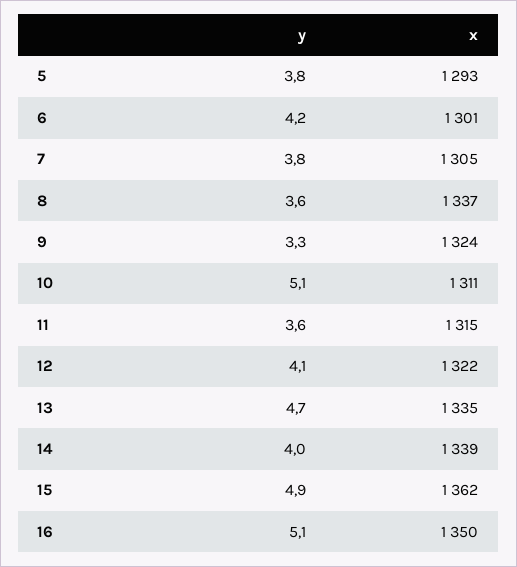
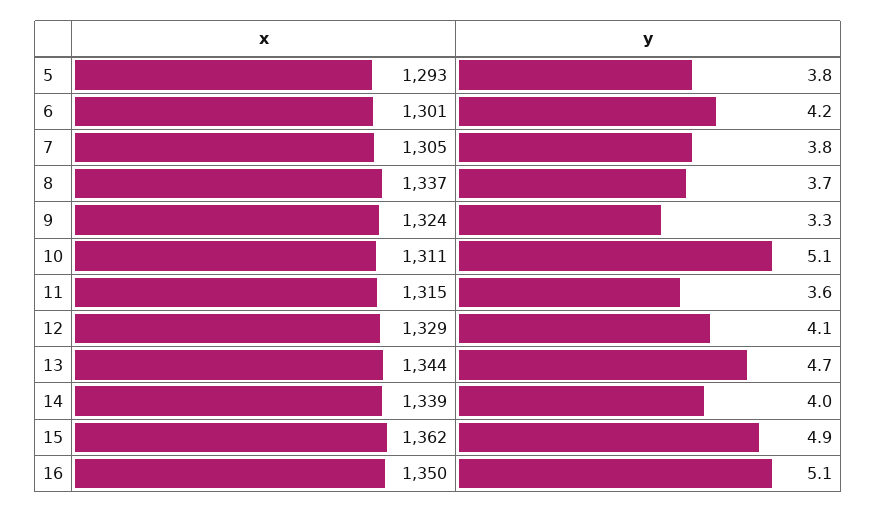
  {
    "y": {
      "5": 3.8,
      "6": 4.2,
      "7": 3.8,
-     "8": 3.6,
+     "8": 3.7,
      "9": 3.3,
      "10": 5.1,
      "11": 3.6,
      "12": 4.1,
      "13": 4.7,
      "14": 4,
      "15": 4.9,
      "16": 5.1
    },
    "x": {
      "5": 1293,
      "6": 1301,
      "7": 1305,
      "8": 1337,
      "9": 1324,
      "10": 1311,
      "11": 1315,
-     "12": 1322,
+     "12": 1329,
-     "13": 1335,
+     "13": 1344,
      "14": 1339,
      "15": 1362,
      "16": 1350
    }
  }

